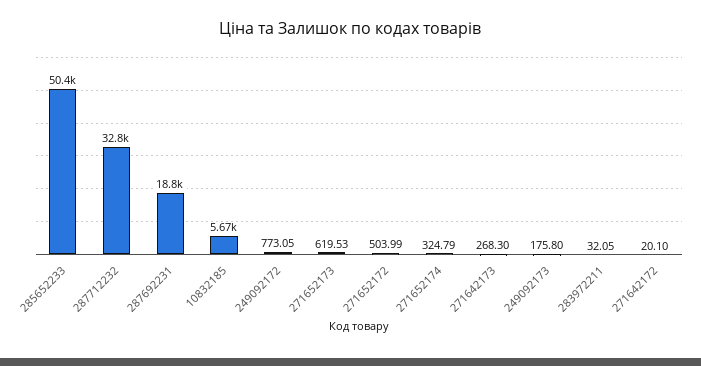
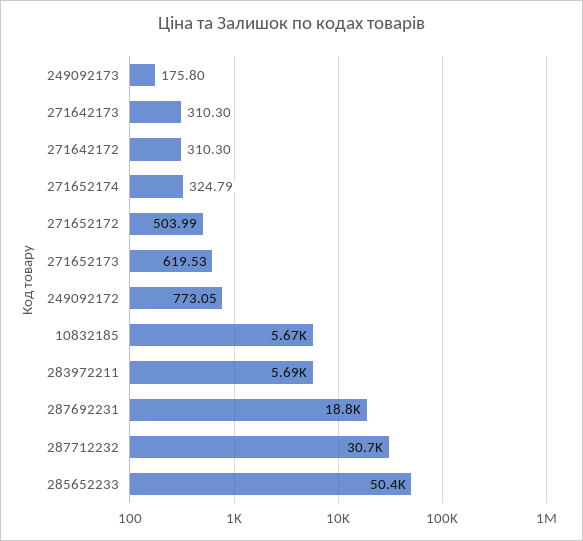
  {
    "285652233": 50400,
-   "287712232": 32800,
+   "287712232": 30700,
    "287692231": 18800,
    "10832185": 5670,
    "249092172": 773.05,
    "271652173": 619.53,
    "271652172": 503.99,
    "271652174": 324.79,
-   "271642173": 268.3,
+   "271642173": 310.3,
    "249092173": 175.8,
-   "283972211": 32.05,
+   "283972211": 5690,
-   "271642172": 20.1
+   "271642172": 310.3
  }

